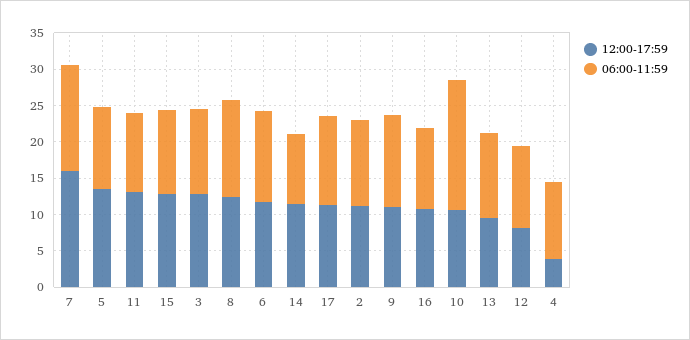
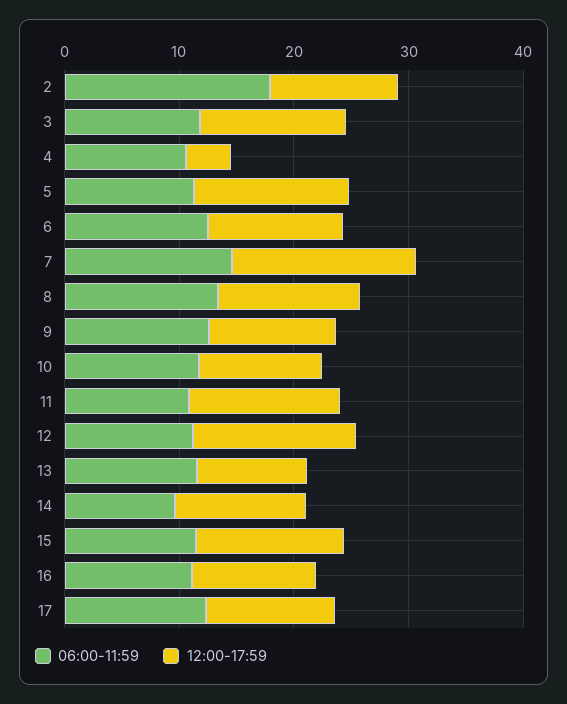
  {
    "12:00-17:59": {
      "7": 16,
      "5": 14,
      "11": 14,
      "15": 12,
      "3": 12,
      "8": 12,
      "6": 12,
      "14": 12,
      "17": 12,
      "2": 12,
      "9": 12,
      "16": 10,
      "10": 10,
      "13": 10,
-     "12": 7.5,
+     "12": 14,
      "4": 4
    },
    "06:00-11:59": {
      "7": 14,
      "5": 12,
      "11": 10,
      "15": 12,
      "3": 12,
      "8": 14,
      "6": 12,
      "14": 10,
      "17": 12,
-     "2": 12.5,
+     "2": 18,
      "9": 12,
      "16": 12,
-     "10": 17.5,
+     "10": 12,
      "13": 12,
      "12": 12,
      "4": 10
    }
  }

